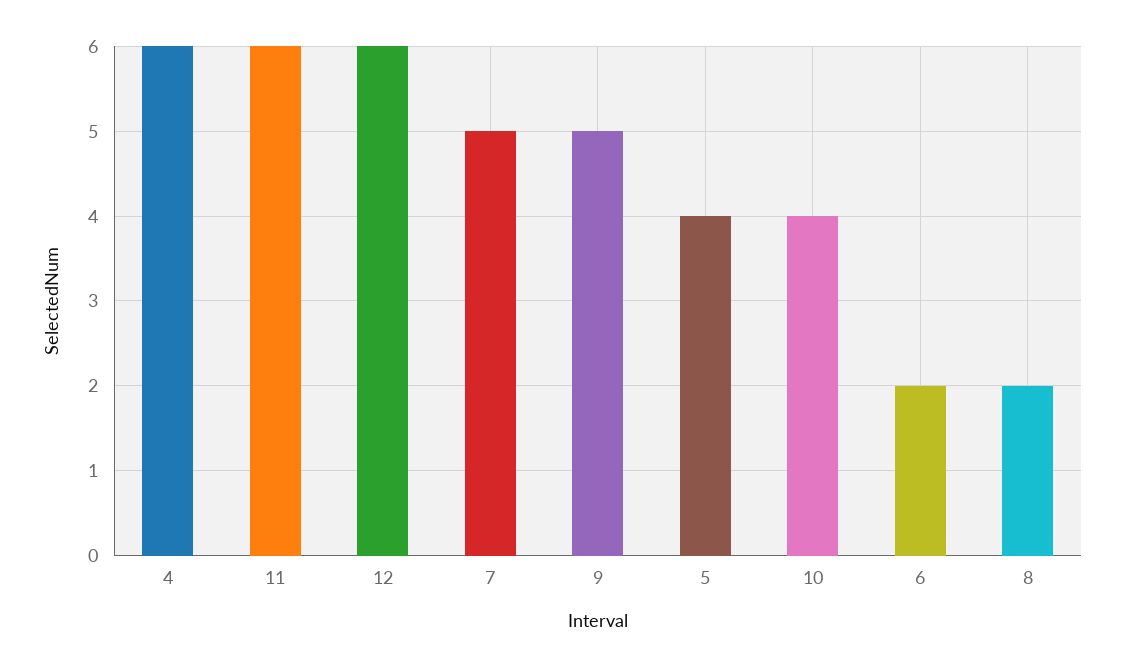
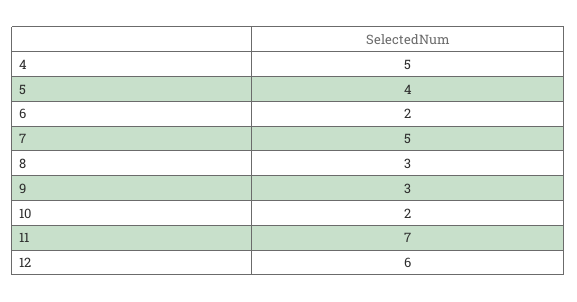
  {
-   "4": 6,
+   "4": 5,
-   "11": 6,
+   "11": 7,
    "12": 6,
    "7": 5,
-   "9": 5,
+   "9": 3,
    "5": 4,
-   "10": 4,
+   "10": 2,
    "6": 2,
-   "8": 2
+   "8": 3
  }

